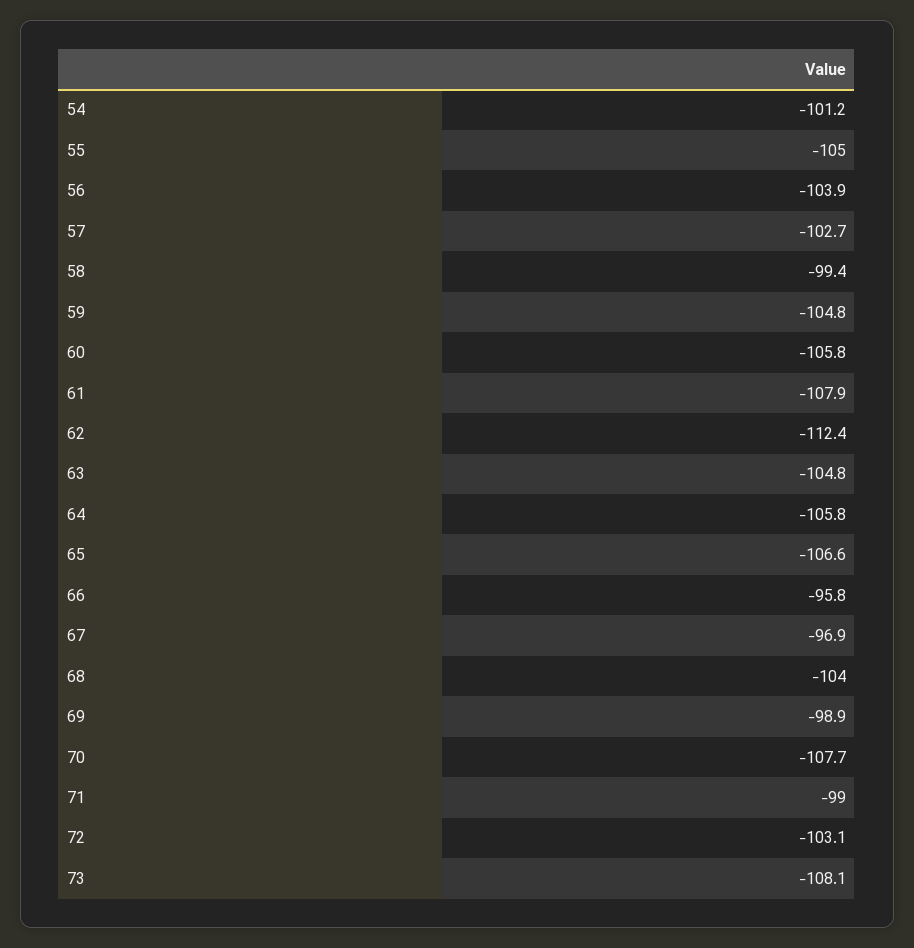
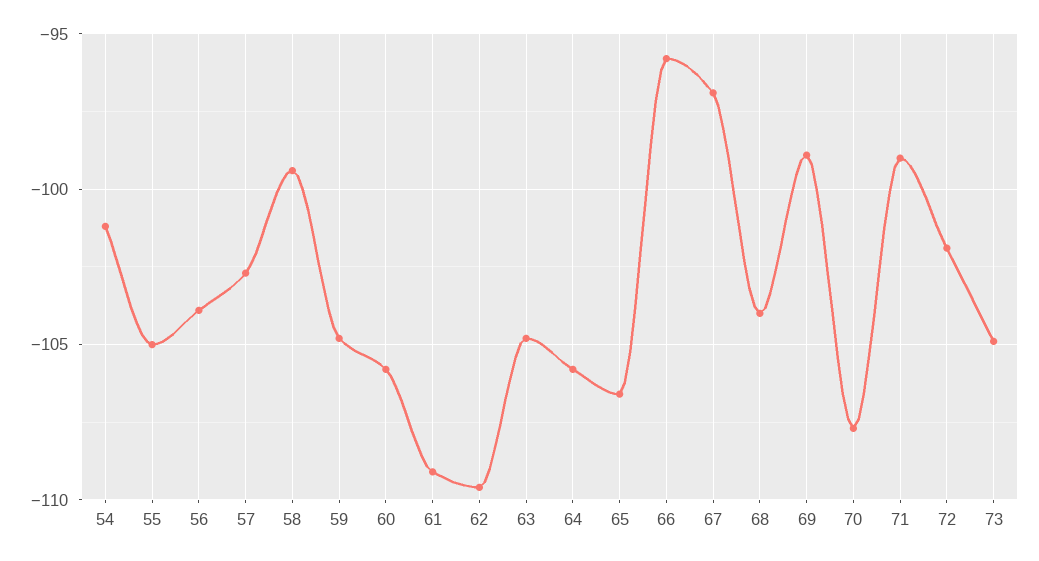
  {
    "54": -101.2,
    "55": -105,
    "56": -103.9,
    "57": -102.7,
    "58": -99.4,
    "59": -104.8,
    "60": -105.8,
-   "61": -107.9,
+   "61": -109,
-   "62": -112.4,
+   "62": -109.5,
    "63": -104.8,
    "64": -105.8,
    "65": -106.6,
    "66": -95.8,
    "67": -96.9,
    "68": -104,
    "69": -98.9,
    "70": -107.7,
    "71": -99,
-   "72": -103.1,
+   "72": -102,
-   "73": -108.1
+   "73": -105
  }

